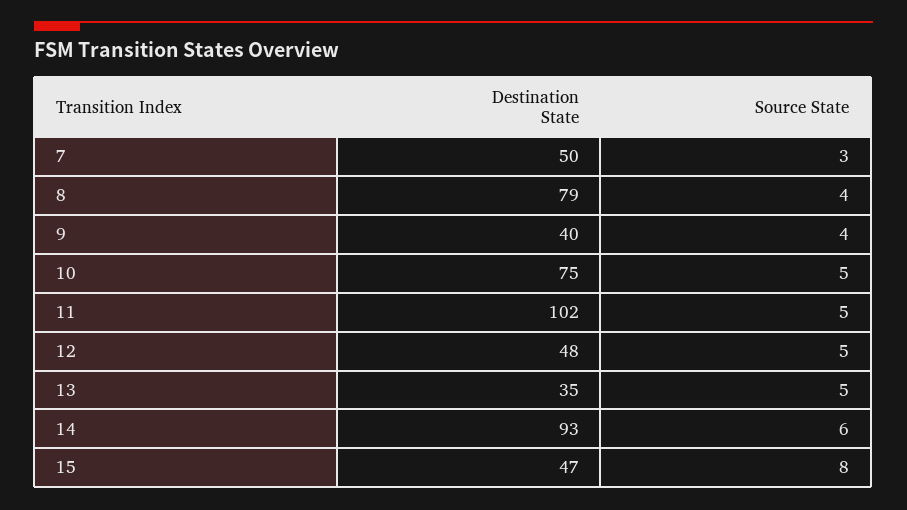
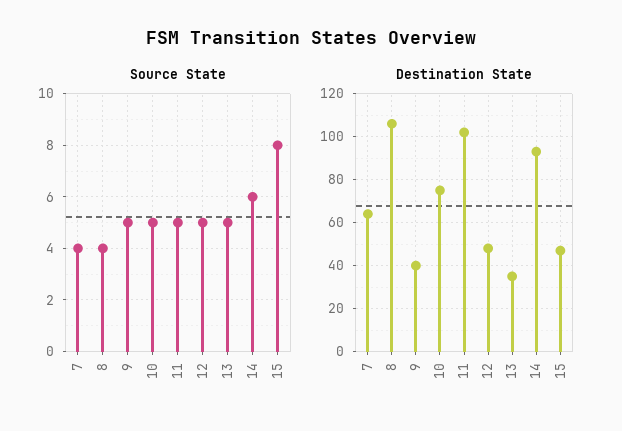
  {
    "Destination State": {
-     "7": 50,
+     "7": 65,
-     "8": 79,
+     "8": 105,
      "9": 40,
      "10": 75,
      "11": 102,
      "12": 48,
      "13": 35,
      "14": 93,
      "15": 47
    },
    "Source State": {
-     "7": 3,
+     "7": 4,
      "8": 4,
-     "9": 4,
+     "9": 5,
      "10": 5,
      "11": 5,
      "12": 5,
      "13": 5,
      "14": 6,
      "15": 8
    }
  }

